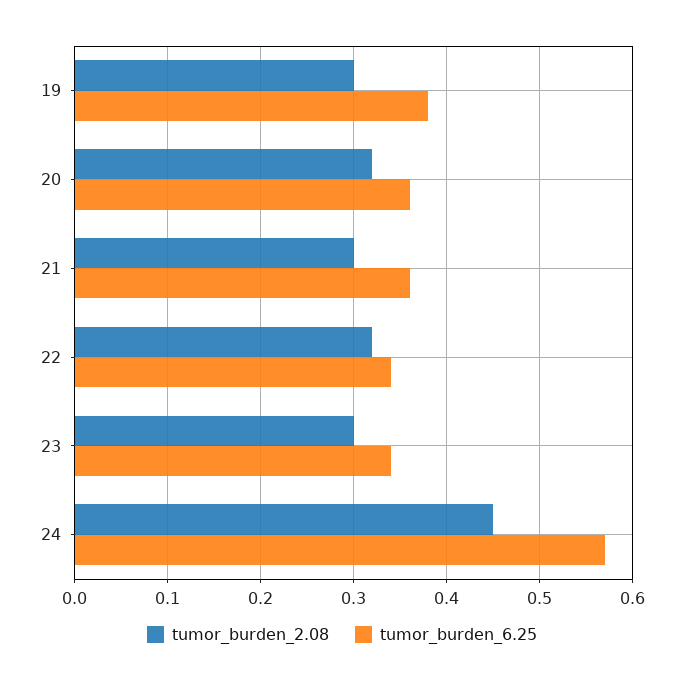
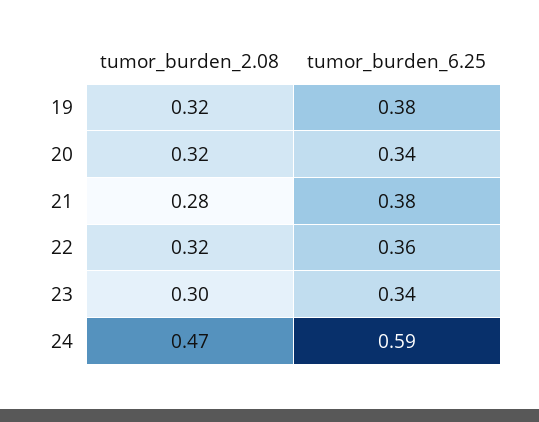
  {
    "tumor_burden_2.08": {
-     "19": 0.3,
+     "19": 0.32,
      "20": 0.32,
-     "21": 0.3,
+     "21": 0.28,
      "22": 0.32,
      "23": 0.3,
-     "24": 0.45
+     "24": 0.47
    },
    "tumor_burden_6.25": {
      "19": 0.38,
-     "20": 0.36,
+     "20": 0.34,
-     "21": 0.36,
+     "21": 0.38,
-     "22": 0.34,
+     "22": 0.36,
      "23": 0.34,
-     "24": 0.57
+     "24": 0.59
    }
  }

